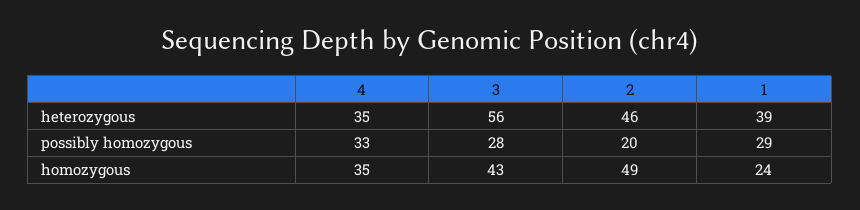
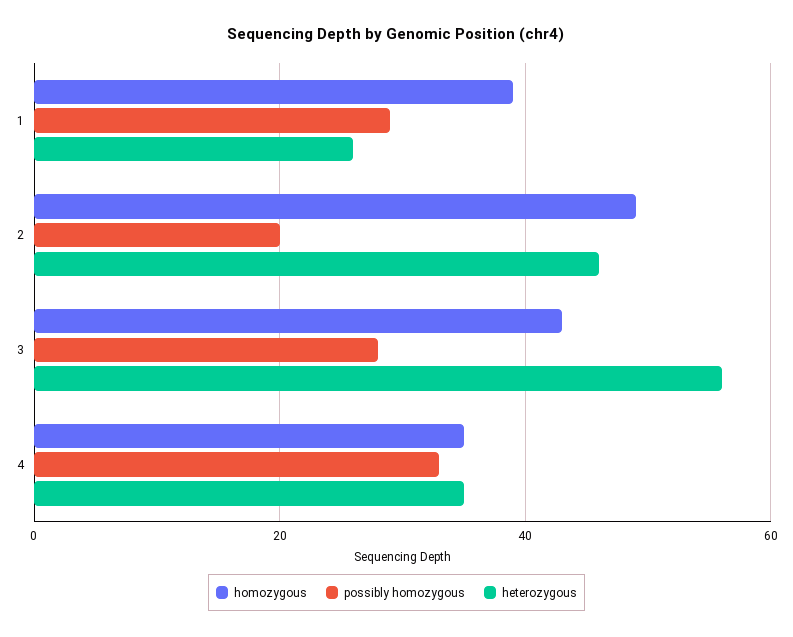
  {
    "heterozygous": {
      "4": 35,
      "3": 56,
      "2": 46,
-     "1": 39
+     "1": 25
    },
    "possibly homozygous": {
      "4": 33,
      "3": 28,
      "2": 20,
      "1": 29
    },
    "homozygous": {
      "4": 35,
      "3": 43,
      "2": 49,
-     "1": 24
+     "1": 40
    }
  }

